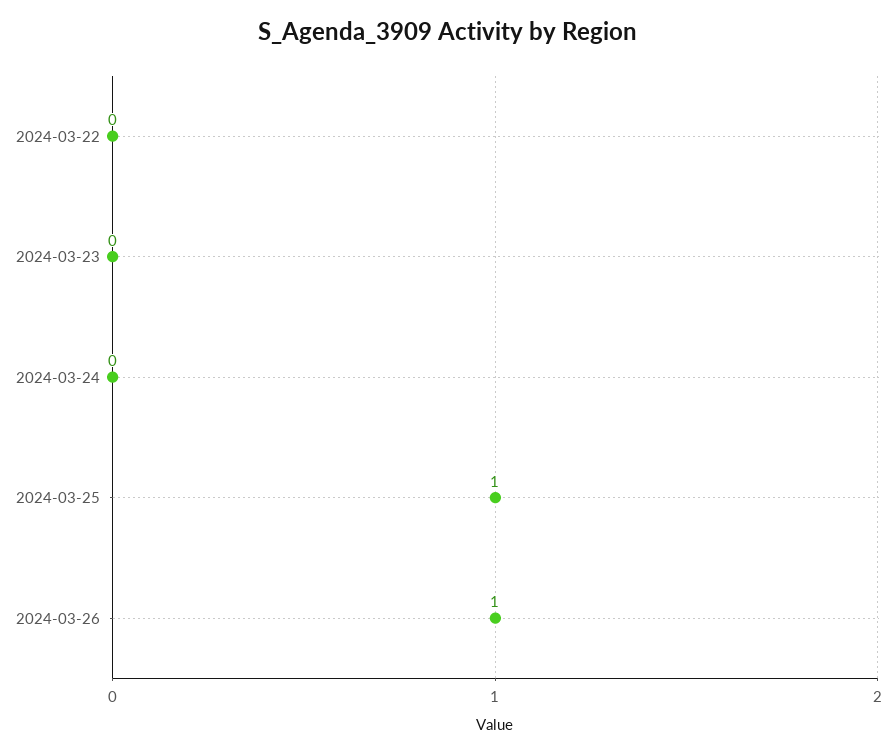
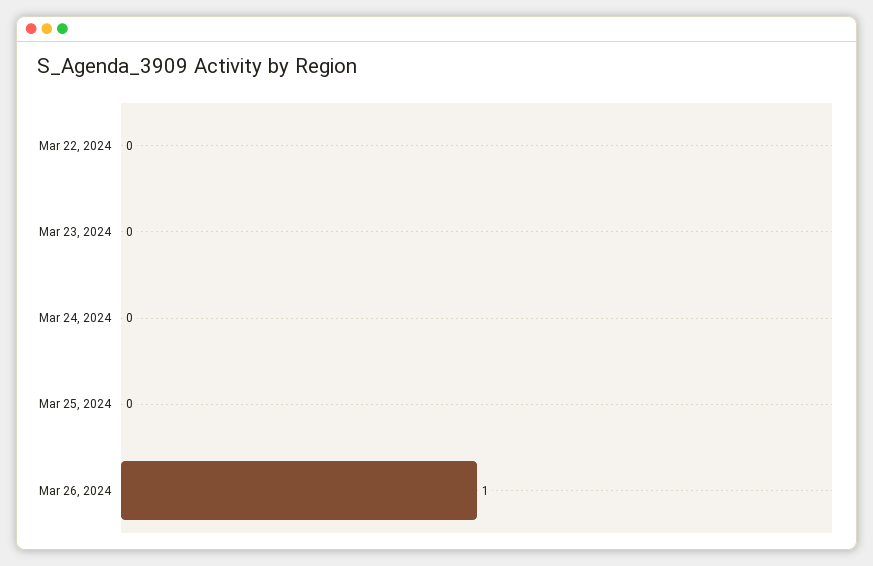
  {
    "2024-03-22": 0,
    "2024-03-23": 0,
    "2024-03-24": 0,
-   "2024-03-25": 1,
+   "2024-03-25": 0,
    "2024-03-26": 1
  }

